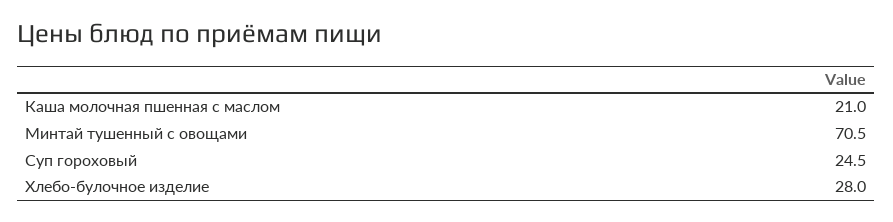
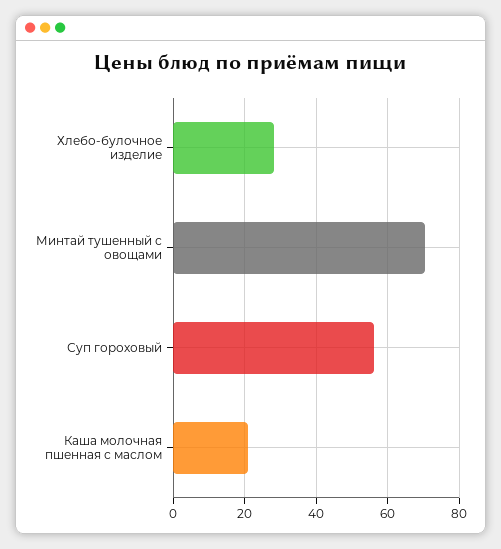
  {
    "Каша молочная пшенная с маслом": 21,
    "Минтай тушенный с овощами": 70.5,
-   "Суп гороховый": 24.5,
+   "Суп гороховый": 56,
    "Хлебо-булочное изделие": 28
  }

